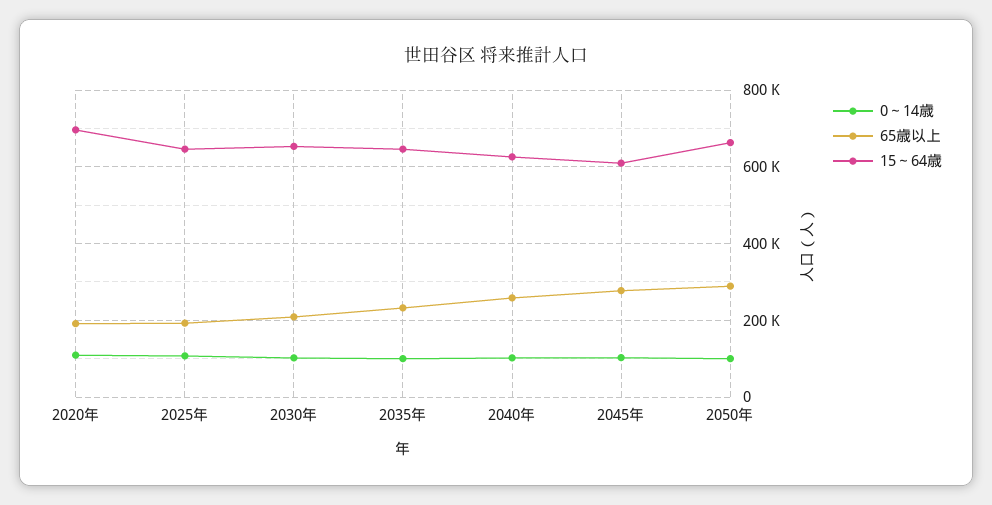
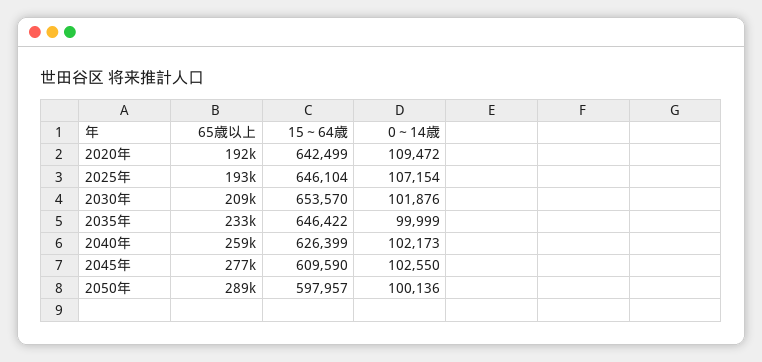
  {
    "0～14歳": {
      "2020年": 109472,
      "2025年": 107154,
      "2030年": 101876,
      "2035年": 99999,
      "2040年": 102173,
      "2045年": 102550,
      "2050年": 100136
    },
    "65歳以上": {
      "2020年": 192000,
      "2025年": 193000,
      "2030年": 209000,
      "2035年": 233000,
      "2040年": 259000,
      "2045年": 277000,
      "2050年": 289000
    },
    "15～64歳": {
-     "2020年": 700000,
+     "2020年": 642499,
      "2025年": 646104,
      "2030年": 653570,
      "2035年": 646422,
      "2040年": 626399,
      "2045年": 609590,
-     "2050年": 660000
+     "2050年": 597957
    }
  }

